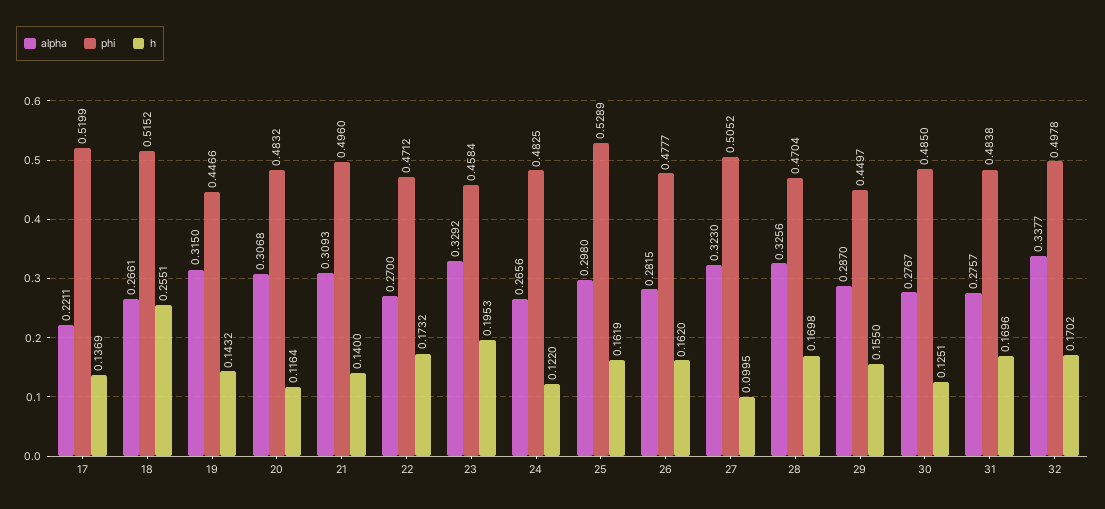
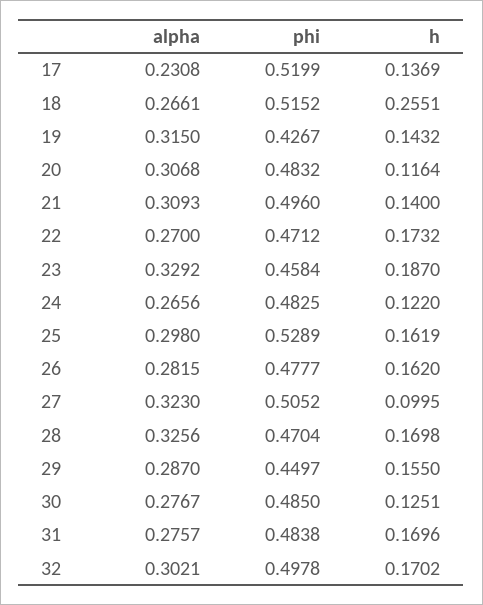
  {
    "alpha": {
-     "17": 0.2211,
+     "17": 0.2308,
      "18": 0.2661,
      "19": 0.315,
      "20": 0.3068,
      "21": 0.3093,
      "22": 0.27,
      "23": 0.3292,
      "24": 0.2656,
      "25": 0.298,
      "26": 0.2815,
      "27": 0.323,
      "28": 0.3256,
      "29": 0.287,
      "30": 0.2767,
      "31": 0.2757,
-     "32": 0.3377
+     "32": 0.3021
    },
    "phi": {
      "17": 0.5199,
      "18": 0.5152,
-     "19": 0.4466,
+     "19": 0.4267,
      "20": 0.4832,
      "21": 0.496,
      "22": 0.4712,
      "23": 0.4584,
      "24": 0.4825,
      "25": 0.5289,
      "26": 0.4777,
      "27": 0.5052,
      "28": 0.4704,
      "29": 0.4497,
      "30": 0.485,
      "31": 0.4838,
      "32": 0.4978
    },
    "h": {
      "17": 0.1369,
      "18": 0.2551,
      "19": 0.1432,
      "20": 0.1164,
      "21": 0.14,
      "22": 0.1732,
-     "23": 0.1953,
+     "23": 0.187,
      "24": 0.122,
      "25": 0.1619,
      "26": 0.162,
      "27": 0.0995,
      "28": 0.1698,
      "29": 0.155,
      "30": 0.1251,
      "31": 0.1696,
      "32": 0.1702
    }
  }

